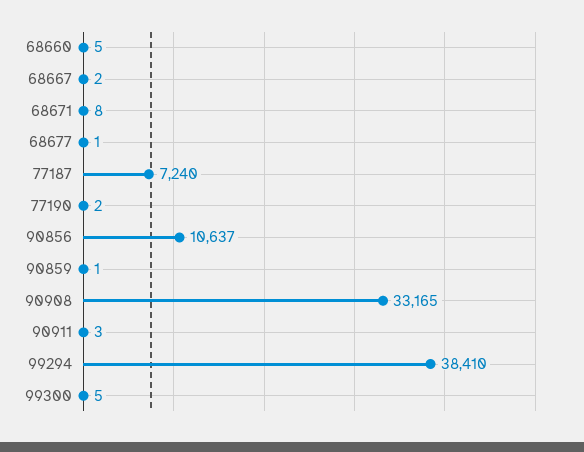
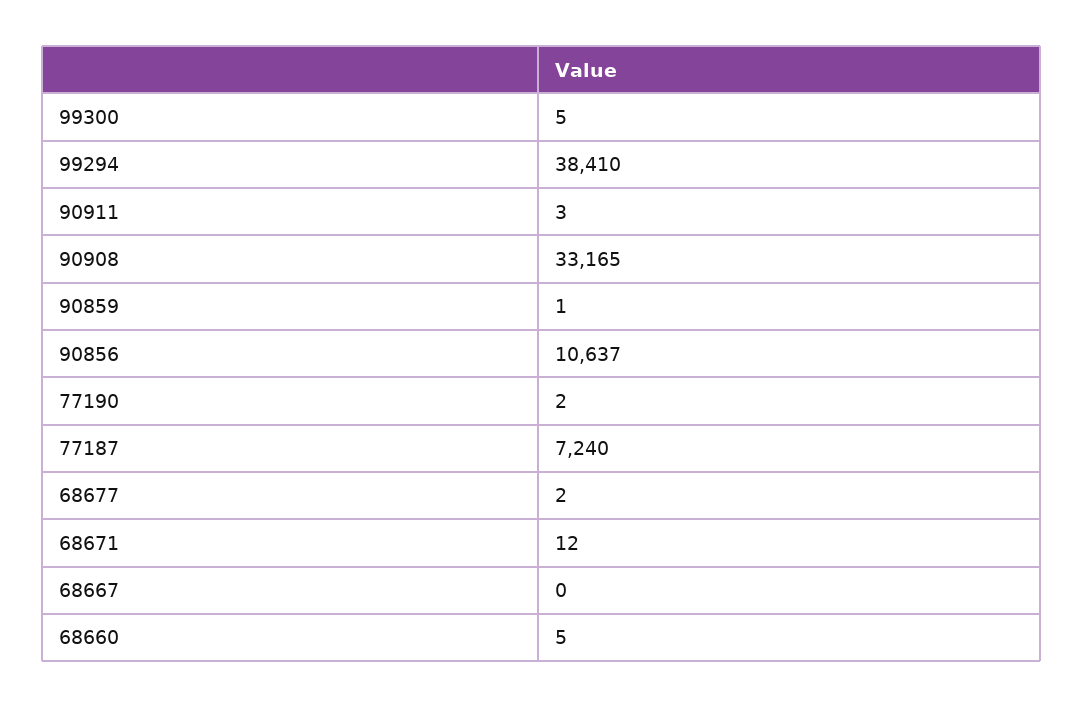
  {
    "68660": 5,
-   "68667": 2,
+   "68667": 0,
-   "68671": 8,
+   "68671": 12,
-   "68677": 1,
+   "68677": 2,
    "77187": 7240,
    "77190": 2,
    "90856": 10637,
    "90859": 1,
    "90908": 33165,
    "90911": 3,
    "99294": 38410,
    "99300": 5
  }

